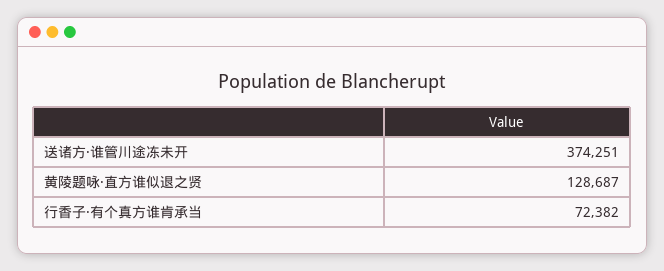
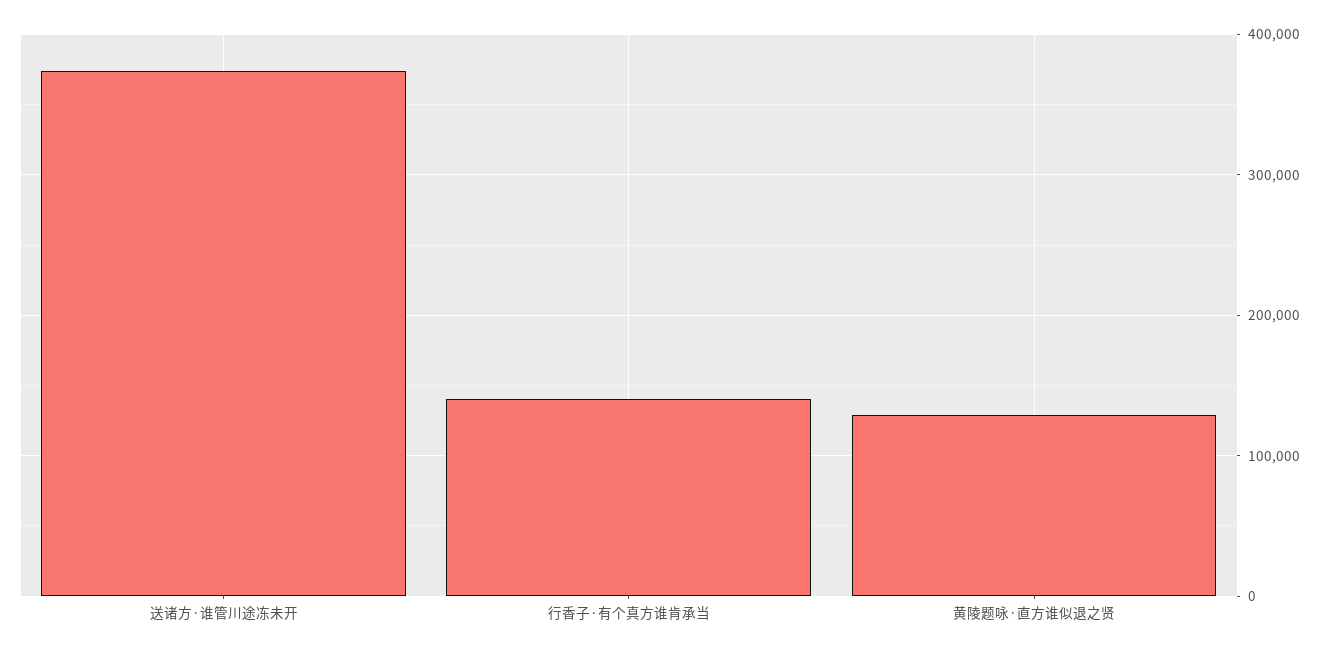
  {
    "送诸方·谁管川途冻未开": 374251,
    "黄陵题咏·直方谁似退之贤": 128687,
-   "行香子·有个真方谁肯承当": 72382
+   "行香子·有个真方谁肯承当": 140000
  }

